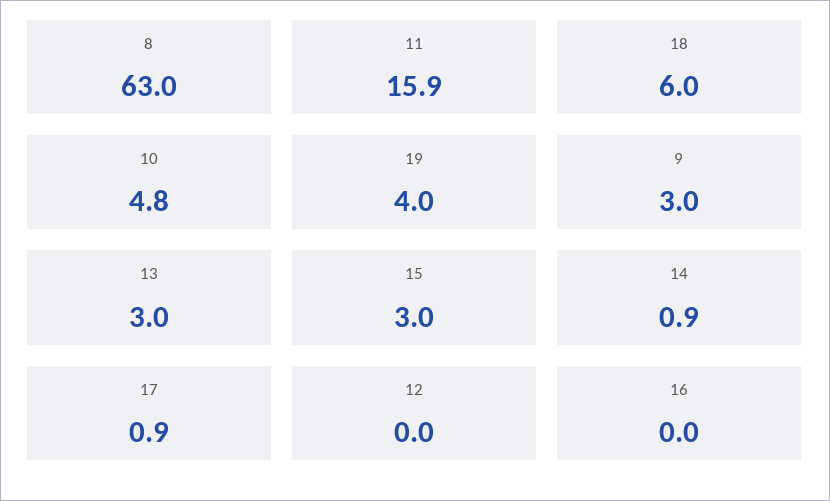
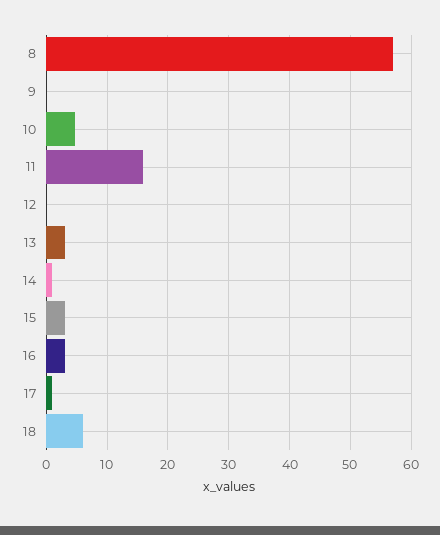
  {
-   "8": 63,
+   "8": 57,
    "11": 15.9,
    "18": 6,
    "10": 4.8,
-   "19": 4,
-   "9": 3,
+   "9": 0,
    "13": 3,
    "15": 3,
    "14": 0.9,
    "17": 0.9,
    "12": 0,
-   "16": 0
+   "16": 3
  }

